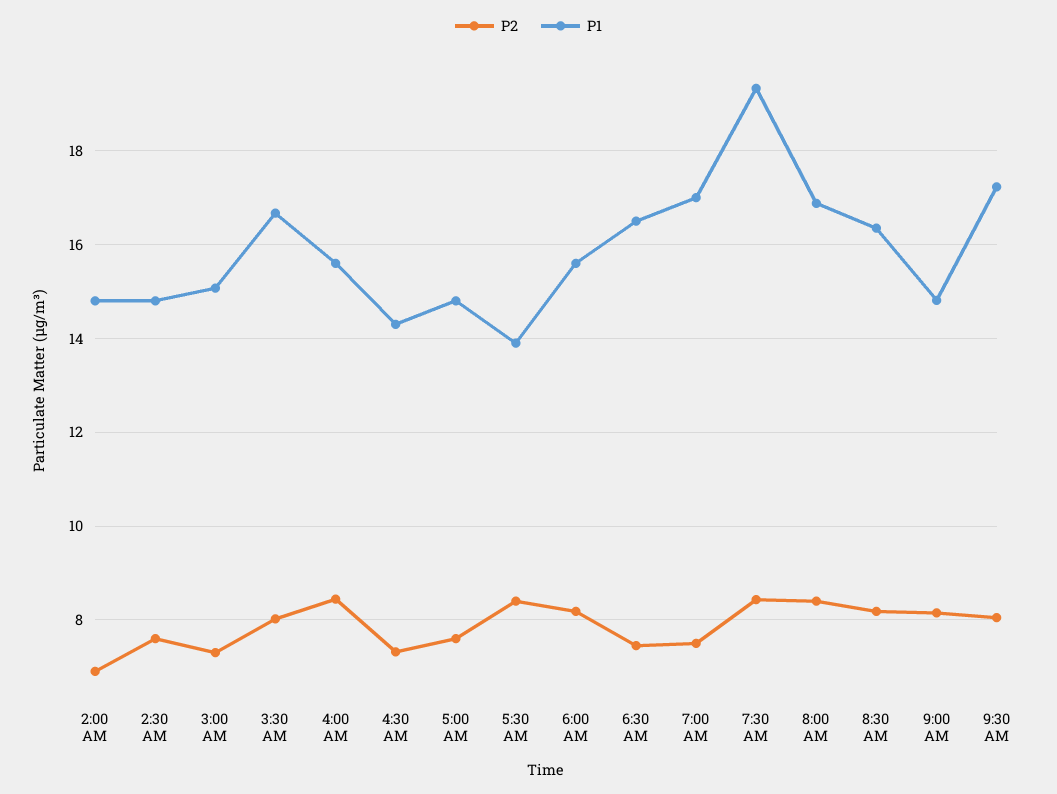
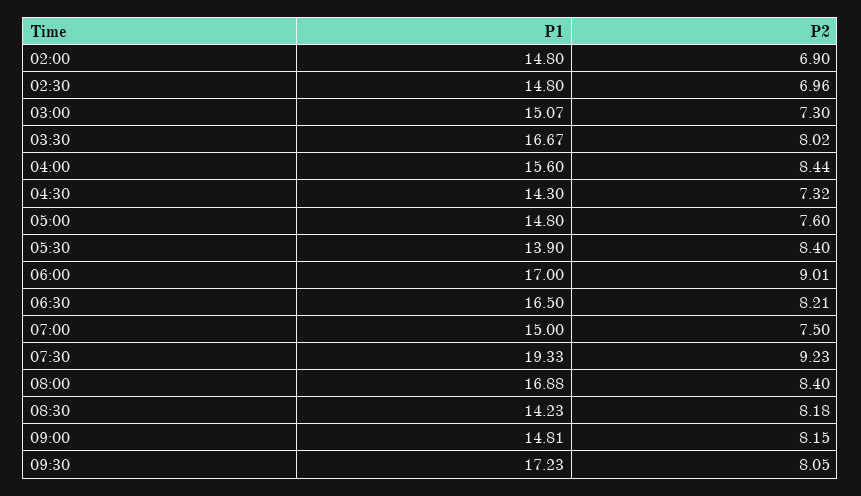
  {
    "P2": {
      "2:00 AM": 6.9,
-     "2:30 AM": 7.6,
+     "2:30 AM": 6.96,
      "3:00 AM": 7.3,
      "3:30 AM": 8.02,
      "4:00 AM": 8.44,
      "4:30 AM": 7.32,
      "5:00 AM": 7.6,
      "5:30 AM": 8.4,
-     "6:00 AM": 8.2,
+     "6:00 AM": 9.01,
-     "6:30 AM": 7.4,
+     "6:30 AM": 8.21,
      "7:00 AM": 7.5,
-     "7:30 AM": 8.4,
+     "7:30 AM": 9.23,
      "8:00 AM": 8.4,
      "8:30 AM": 8.18,
      "9:00 AM": 8.15,
      "9:30 AM": 8.05
    },
    "P1": {
      "2:00 AM": 14.8,
      "2:30 AM": 14.8,
      "3:00 AM": 15.07,
      "3:30 AM": 16.67,
      "4:00 AM": 15.6,
      "4:30 AM": 14.3,
      "5:00 AM": 14.8,
      "5:30 AM": 13.9,
-     "6:00 AM": 15.6,
+     "6:00 AM": 17,
      "6:30 AM": 16.5,
-     "7:00 AM": 17,
+     "7:00 AM": 15,
      "7:30 AM": 19.33,
      "8:00 AM": 16.88,
-     "8:30 AM": 16.4,
+     "8:30 AM": 14.23,
      "9:00 AM": 14.81,
      "9:30 AM": 17.23
    }
  }

